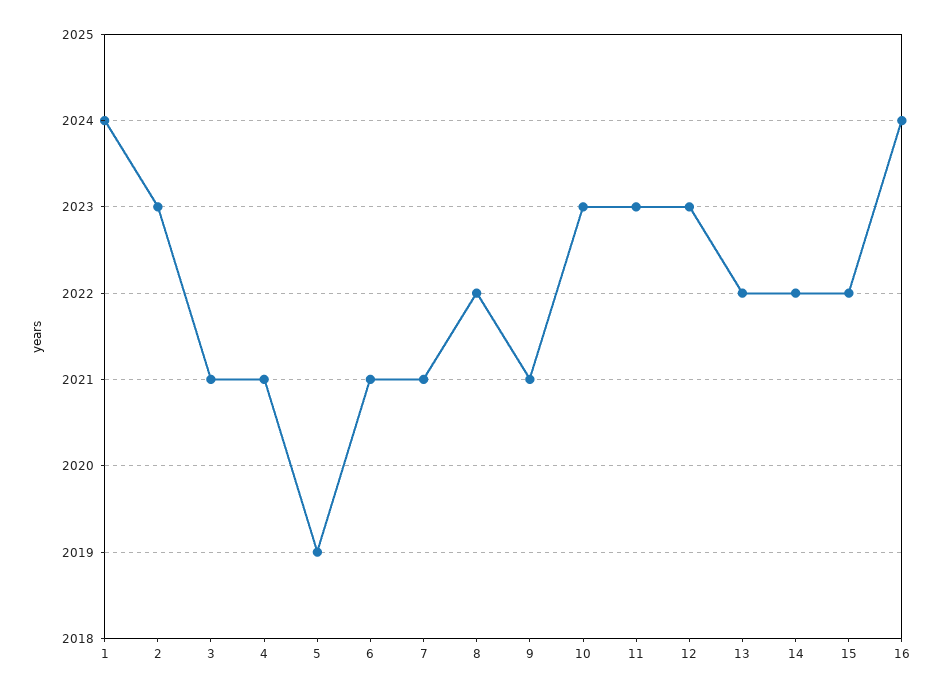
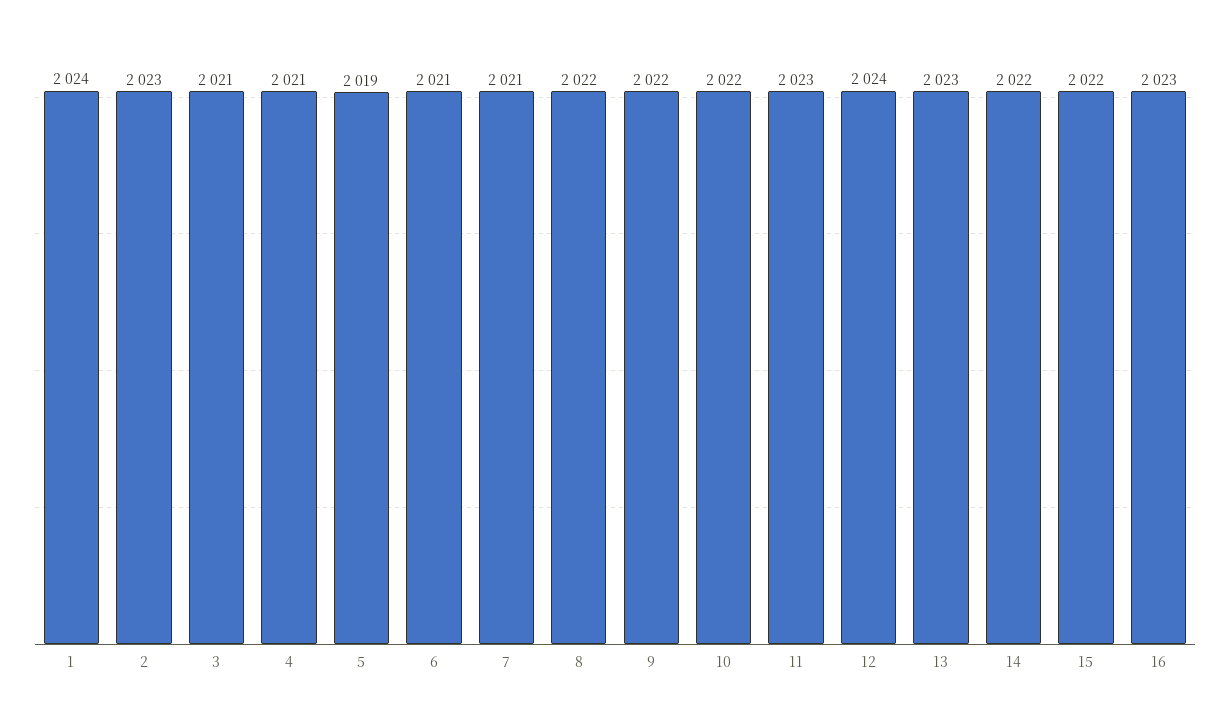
  {
    "1": 2024,
    "2": 2023,
    "3": 2021,
    "4": 2021,
    "5": 2019,
    "6": 2021,
    "7": 2021,
    "8": 2022,
-   "9": 2021,
+   "9": 2022,
-   "10": 2023,
+   "10": 2022,
    "11": 2023,
-   "12": 2023,
+   "12": 2024,
-   "13": 2022,
+   "13": 2023,
    "14": 2022,
    "15": 2022,
-   "16": 2024
+   "16": 2023
  }

